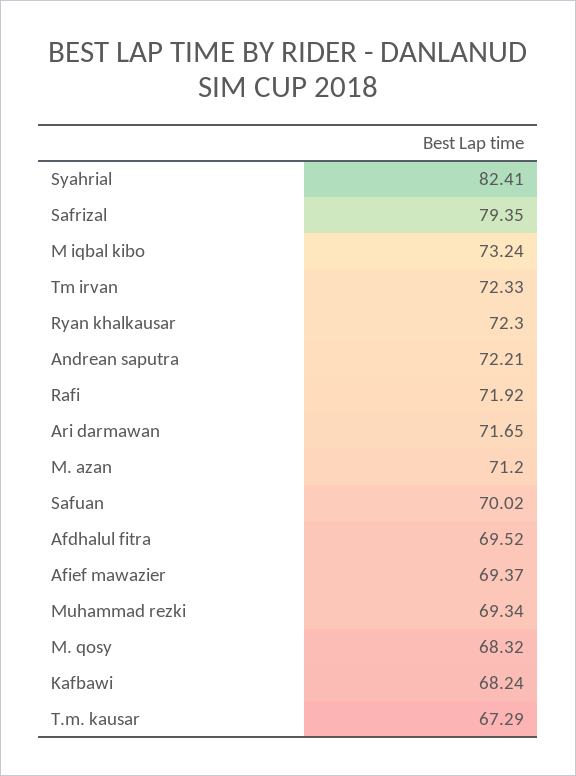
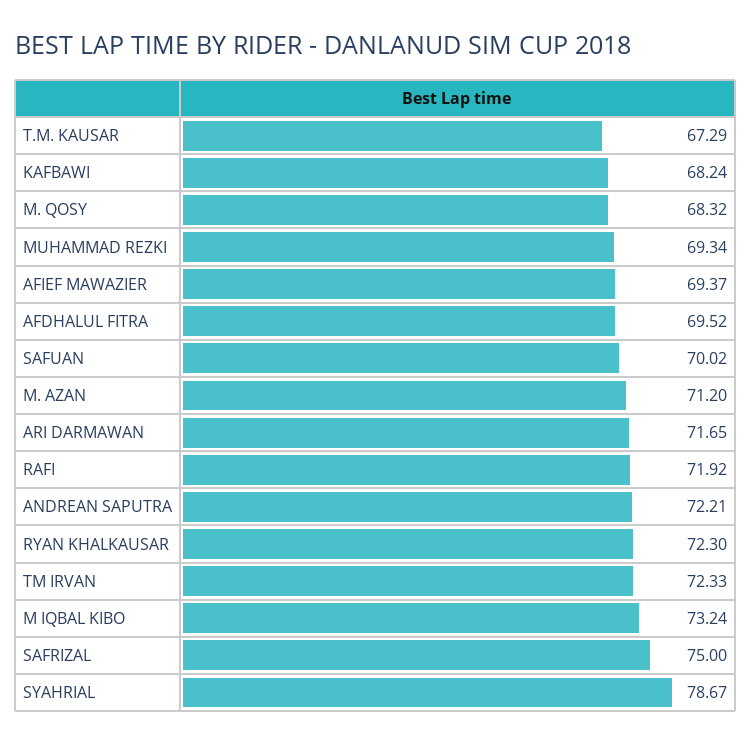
  {
-   "Syahrial": 82.41,
+   "Syahrial": 78.67,
-   "Safrizal": 79.35,
+   "Safrizal": 75,
    "M iqbal kibo": 73.24,
    "Tm irvan": 72.33,
    "Ryan khalkausar": 72.3,
    "Andrean saputra": 72.21,
    "Rafi": 71.92,
    "Ari darmawan": 71.65,
    "M. azan": 71.2,
    "Safuan": 70.02,
    "Afdhalul fitra": 69.52,
    "Afief mawazier": 69.37,
    "Muhammad rezki": 69.34,
    "M. qosy": 68.32,
    "Kafbawi": 68.24,
    "T.m. kausar": 67.29
  }

